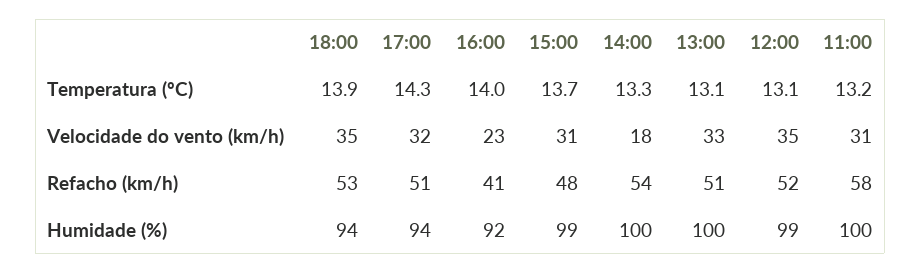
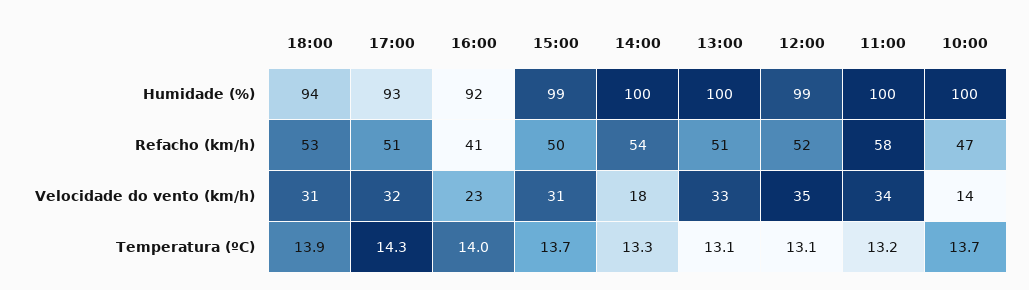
  {
    "18:00": {
      "Temperatura (ºC)": 13.9,
-     "Velocidade do vento (km/h)": 35,
+     "Velocidade do vento (km/h)": 31,
      "Refacho (km/h)": 53,
      "Humidade (%)": 94
    },
    "17:00": {
      "Temperatura (ºC)": 14.3,
      "Velocidade do vento (km/h)": 32,
      "Refacho (km/h)": 51,
-     "Humidade (%)": 94
+     "Humidade (%)": 93
    },
    "16:00": {
      "Temperatura (ºC)": 14,
      "Velocidade do vento (km/h)": 23,
      "Refacho (km/h)": 41,
      "Humidade (%)": 92
    },
    "15:00": {
      "Temperatura (ºC)": 13.7,
      "Velocidade do vento (km/h)": 31,
-     "Refacho (km/h)": 48,
+     "Refacho (km/h)": 50,
      "Humidade (%)": 99
    },
    "14:00": {
      "Temperatura (ºC)": 13.3,
      "Velocidade do vento (km/h)": 18,
      "Refacho (km/h)": 54,
      "Humidade (%)": 100
    },
    "13:00": {
      "Temperatura (ºC)": 13.1,
      "Velocidade do vento (km/h)": 33,
      "Refacho (km/h)": 51,
      "Humidade (%)": 100
    },
    "12:00": {
      "Temperatura (ºC)": 13.1,
      "Velocidade do vento (km/h)": 35,
      "Refacho (km/h)": 52,
      "Humidade (%)": 99
    },
    "11:00": {
      "Temperatura (ºC)": 13.2,
-     "Velocidade do vento (km/h)": 31,
+     "Velocidade do vento (km/h)": 34,
      "Refacho (km/h)": 58,
      "Humidade (%)": 100
-   }
+   },
+   "10:00": {
+     "Humidade (%)": 100,
+     "Refacho (km/h)": 47,
+     "Velocidade do vento (km/h)": 14,
+     "Temperatura (ºC)": 13.7
+   }
  }

